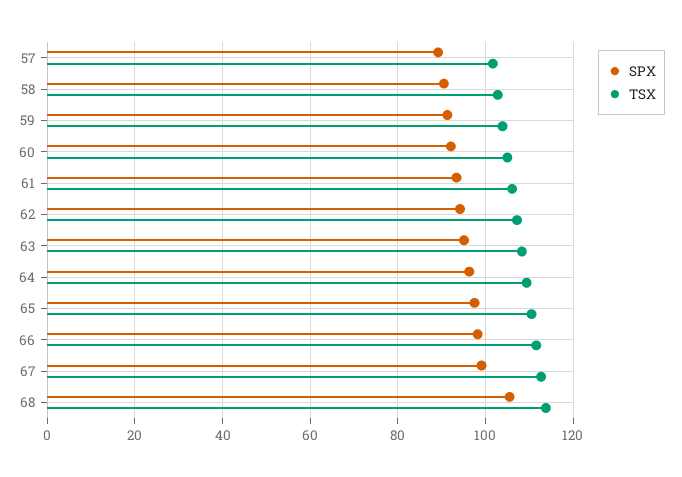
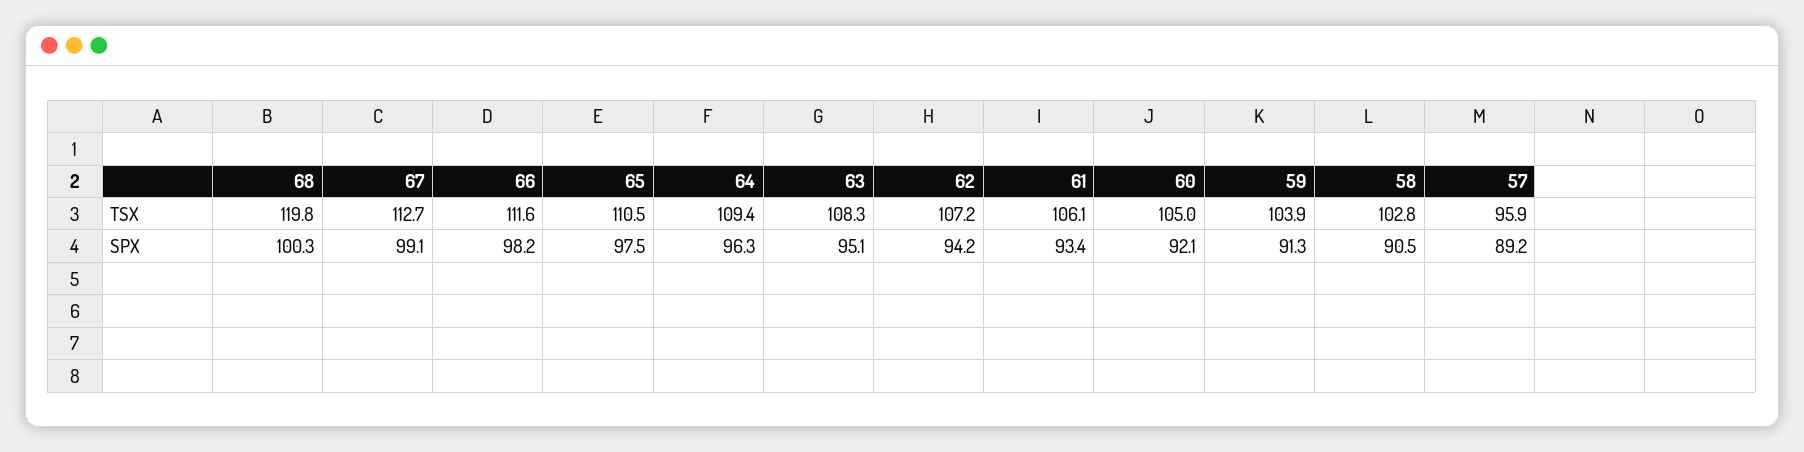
  {
    "SPX": {
      "57": 89.2,
      "58": 90.5,
      "59": 91.3,
      "60": 92.1,
      "61": 93.4,
      "62": 94.2,
      "63": 95.1,
      "64": 96.3,
      "65": 97.5,
      "66": 98.2,
      "67": 99.1,
-     "68": 106
+     "68": 100.3
    },
    "TSX": {
-     "57": 102,
+     "57": 95.9,
      "58": 102.8,
      "59": 103.9,
      "60": 105,
      "61": 106.1,
      "62": 107.2,
      "63": 108.3,
      "64": 109.4,
      "65": 110.5,
      "66": 111.6,
      "67": 112.7,
-     "68": 114
+     "68": 119.8
    }
  }

